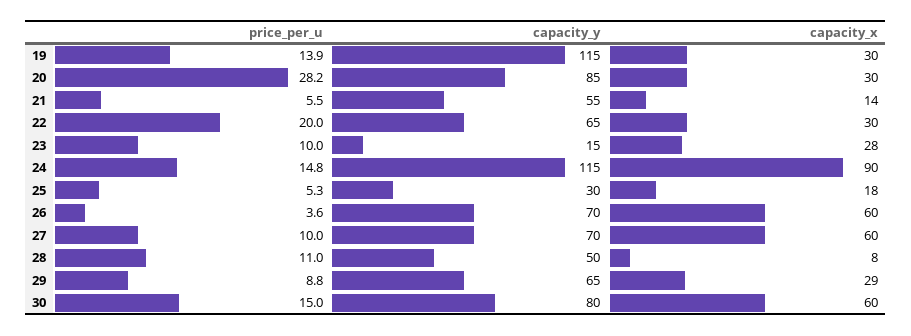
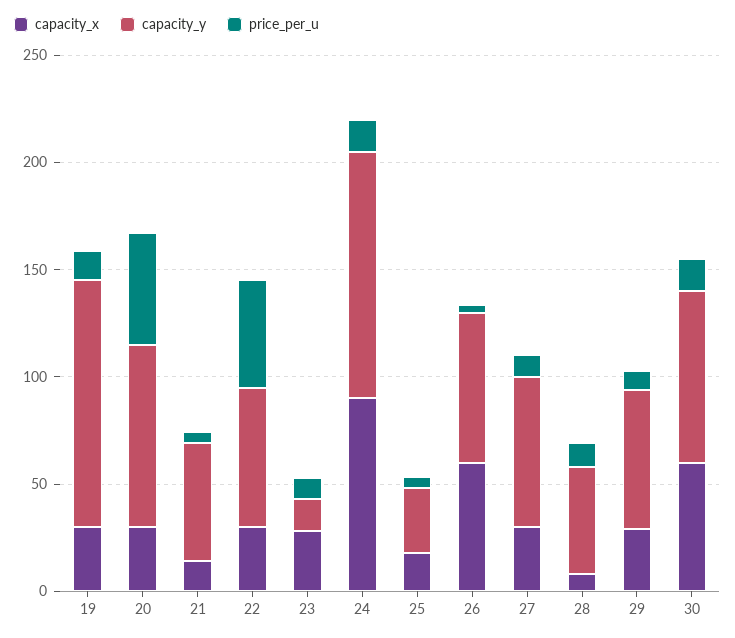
  {
    "price_per_u": {
      "19": 13.9,
-     "20": 28.2,
+     "20": 50,
      "21": 5.5,
-     "22": 20,
+     "22": 50,
      "23": 10,
      "24": 14.8,
      "25": 5.3,
      "26": 3.6,
      "27": 10,
      "28": 11,
      "29": 8.8,
      "30": 15
    },
    "capacity_y": {
      "19": 115,
      "20": 85,
      "21": 55,
      "22": 65,
      "23": 15,
      "24": 115,
      "25": 30,
      "26": 70,
      "27": 70,
      "28": 50,
      "29": 65,
      "30": 80
    },
    "capacity_x": {
      "19": 30,
      "20": 30,
      "21": 14,
      "22": 30,
      "23": 28,
      "24": 90,
      "25": 18,
      "26": 60,
-     "27": 60,
+     "27": 30,
      "28": 8,
      "29": 29,
      "30": 60
    }
  }

